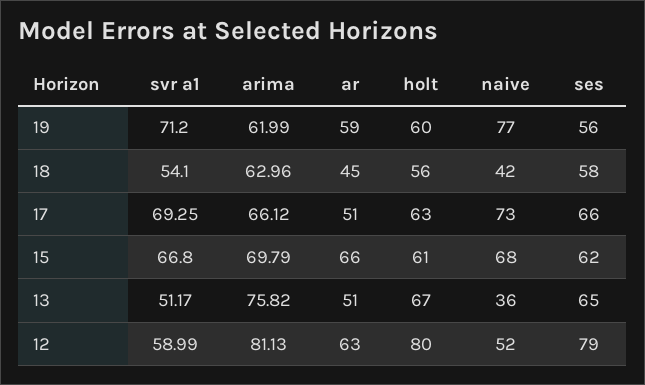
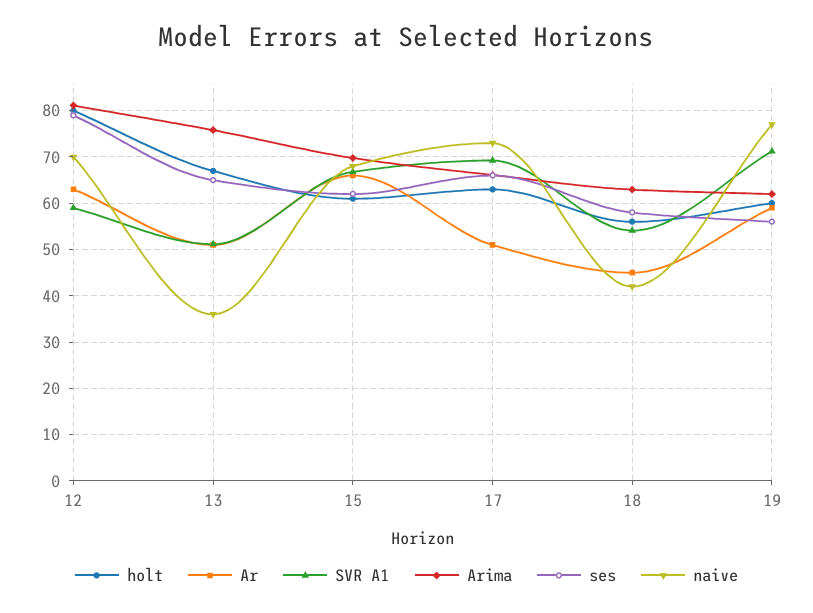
  {
    "svr a1": {
      "19": 71.2,
      "18": 54.1,
      "17": 69.25,
      "15": 66.8,
      "13": 51.17,
      "12": 58.99
    },
    "arima": {
      "19": 61.99,
      "18": 62.96,
      "17": 66.12,
      "15": 69.79,
      "13": 75.82,
      "12": 81.13
    },
    "ar": {
      "19": 59,
      "18": 45,
      "17": 51,
      "15": 66,
      "13": 51,
      "12": 63
    },
    "holt": {
      "19": 60,
      "18": 56,
      "17": 63,
      "15": 61,
      "13": 67,
      "12": 80
    },
    "naive": {
      "19": 77,
      "18": 42,
      "17": 73,
      "15": 68,
      "13": 36,
-     "12": 52
+     "12": 70
    },
    "ses": {
      "19": 56,
      "18": 58,
      "17": 66,
      "15": 62,
      "13": 65,
      "12": 79
    }
  }

